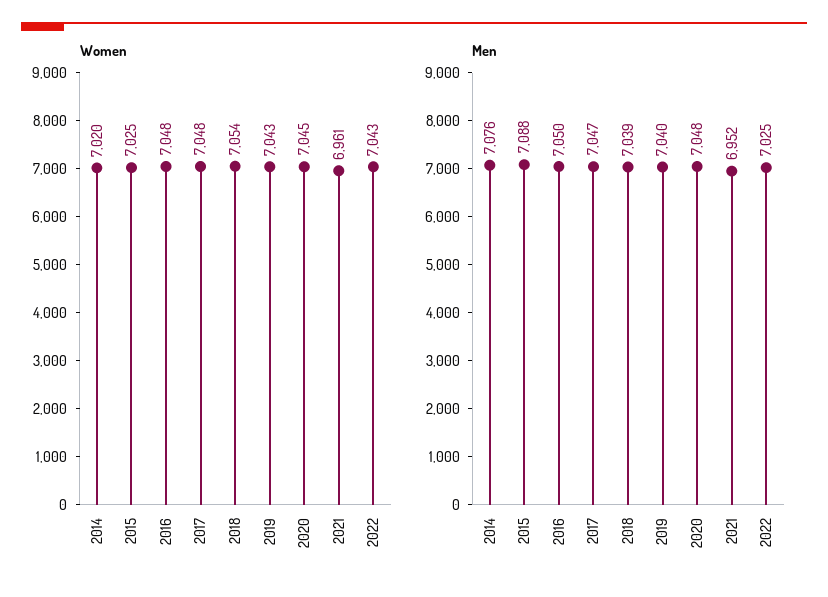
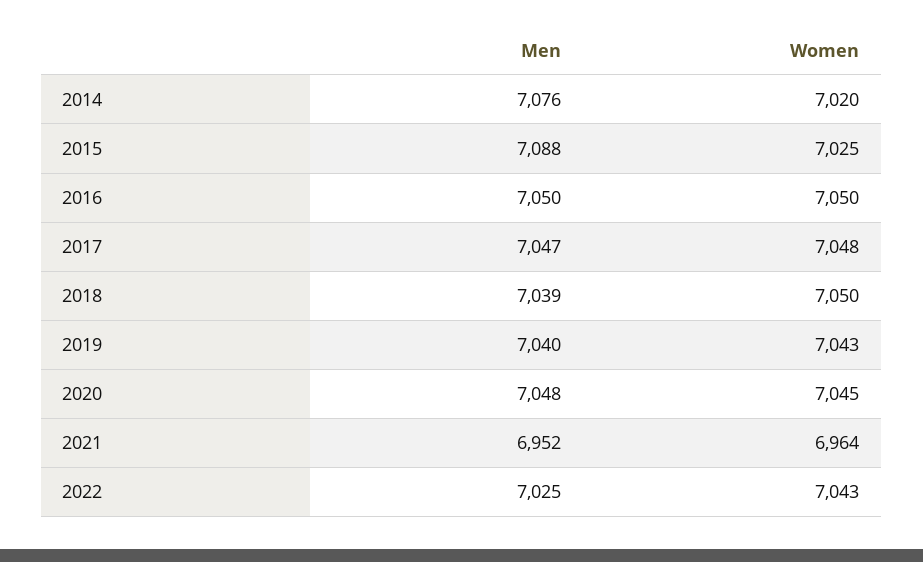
  {
    "Women": {
      "2014": 7020,
      "2015": 7025,
-     "2016": 7048,
+     "2016": 7050,
      "2017": 7048,
-     "2018": 7054,
+     "2018": 7050,
      "2019": 7043,
      "2020": 7045,
-     "2021": 6961,
+     "2021": 6964,
      "2022": 7043
    },
    "Men": {
      "2014": 7076,
      "2015": 7088,
      "2016": 7050,
      "2017": 7047,
      "2018": 7039,
      "2019": 7040,
      "2020": 7048,
      "2021": 6952,
      "2022": 7025
    }
  }

